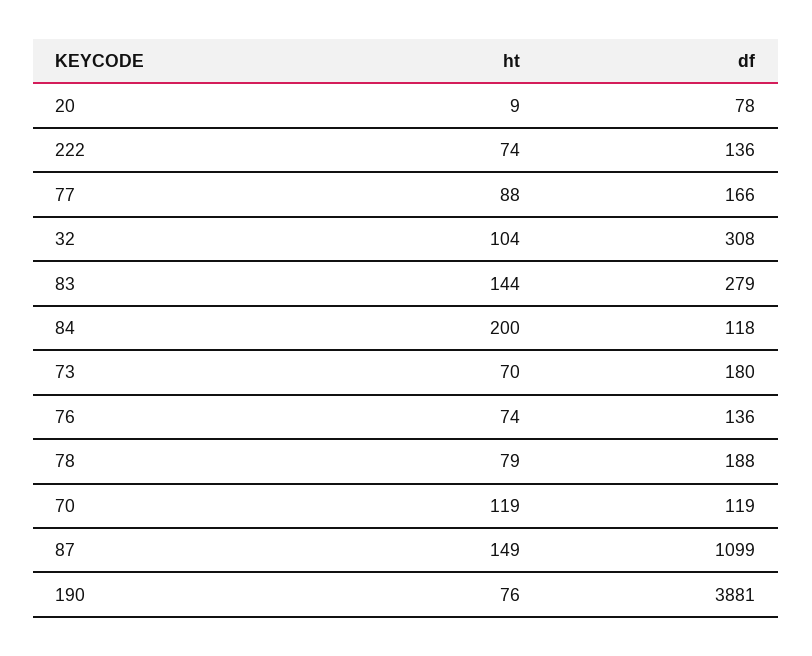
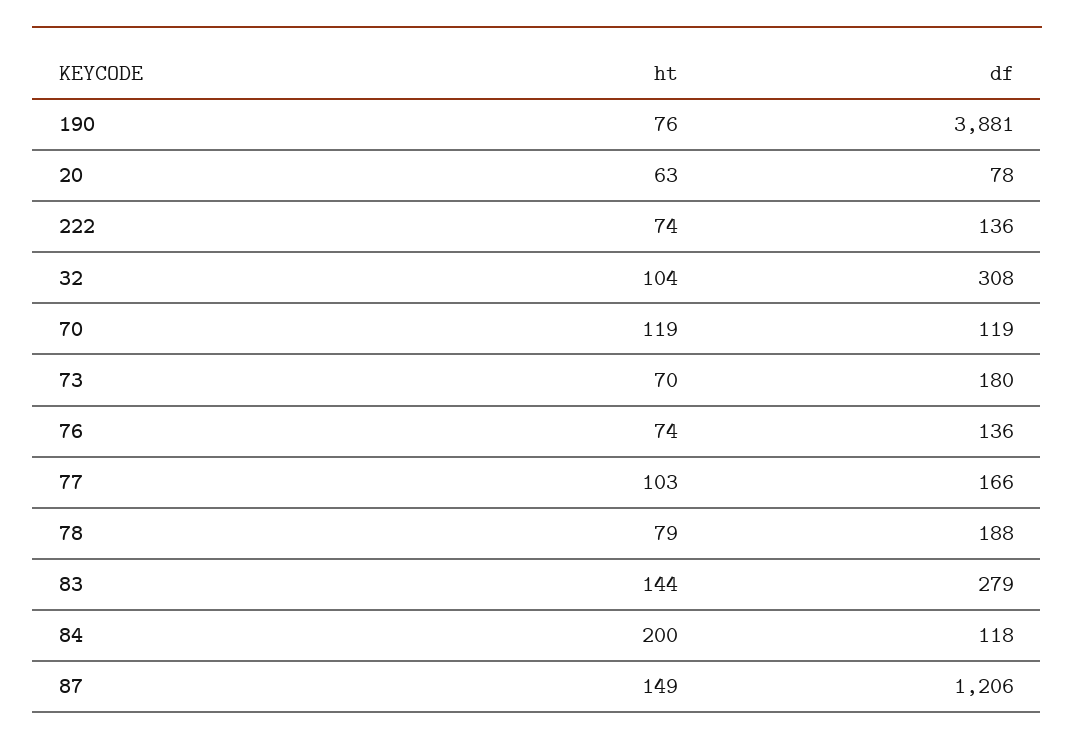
  {
    "ht": {
-     "20": 9,
+     "20": 63,
      "222": 74,
-     "77": 88,
+     "77": 103,
      "32": 104,
      "83": 144,
      "84": 200,
      "73": 70,
      "76": 74,
      "78": 79,
      "70": 119,
      "87": 149,
      "190": 76
    },
    "df": {
      "20": 78,
      "222": 136,
      "77": 166,
      "32": 308,
      "83": 279,
      "84": 118,
      "73": 180,
      "76": 136,
      "78": 188,
      "70": 119,
-     "87": 1099,
+     "87": 1206,
      "190": 3881
    }
  }

